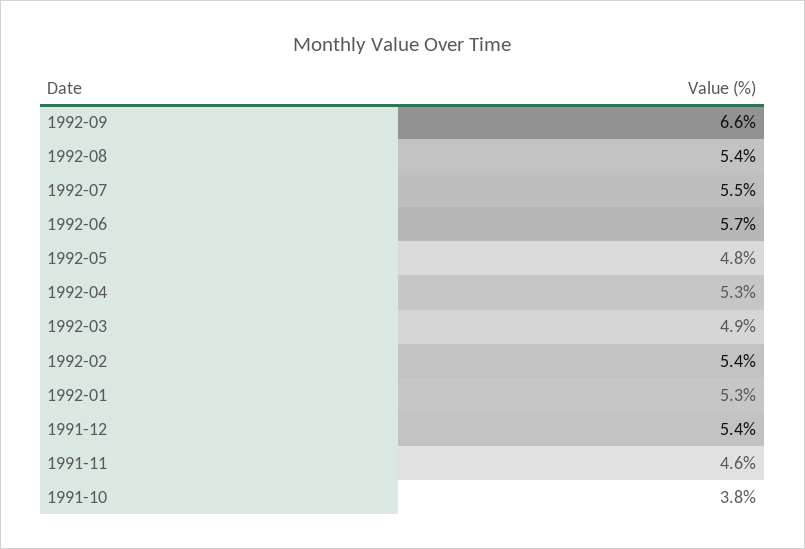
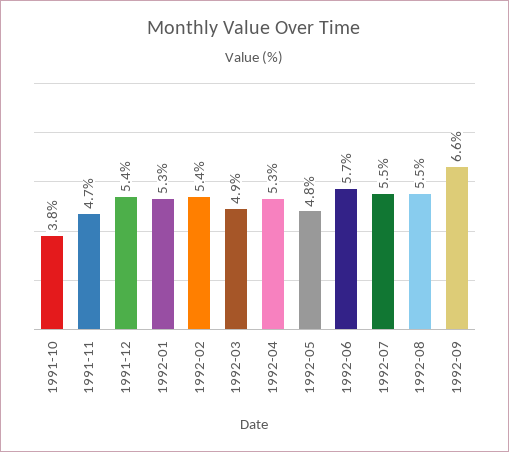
  {
    "1992-09": 6.6,
-   "1992-08": 5.4,
+   "1992-08": 5.5,
    "1992-07": 5.5,
    "1992-06": 5.7,
    "1992-05": 4.8,
    "1992-04": 5.3,
    "1992-03": 4.9,
    "1992-02": 5.4,
    "1992-01": 5.3,
    "1991-12": 5.4,
-   "1991-11": 4.6,
+   "1991-11": 4.7,
    "1991-10": 3.8
  }

